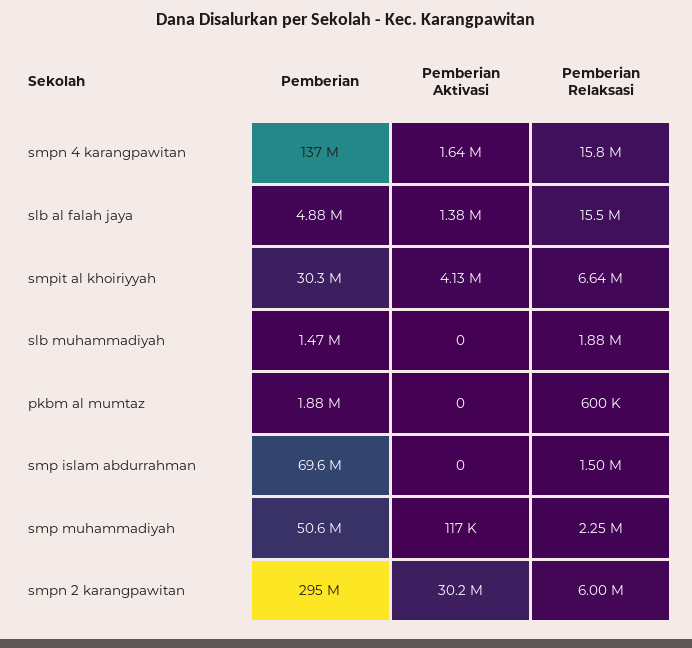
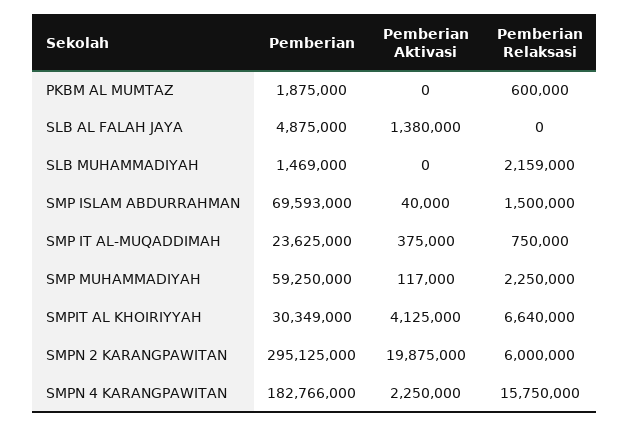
  {
    "Pemberian": {
-     "smpn 4 karangpawitan": 137000000,
+     "smpn 4 karangpawitan": 182766000,
      "slb al falah jaya": 4875000,
      "smpit al khoiriyyah": 30349000,
      "slb muhammadiyah": 1469000,
      "pkbm al mumtaz": 1875000,
      "smp islam abdurrahman": 69593000,
-     "smp muhammadiyah": 50600000,
+     "smp muhammadiyah": 59250000,
-     "smpn 2 karangpawitan": 295125000
+     "smpn 2 karangpawitan": 295125000,
+     "SMP IT AL-MUQADDIMAH": 23625000
    },
    "Pemberian Aktivasi": {
-     "smpn 4 karangpawitan": 1640000,
+     "smpn 4 karangpawitan": 2250000,
      "slb al falah jaya": 1380000,
      "smpit al khoiriyyah": 4125000,
      "slb muhammadiyah": 0,
      "pkbm al mumtaz": 0,
-     "smp islam abdurrahman": 0,
+     "smp islam abdurrahman": 40000,
      "smp muhammadiyah": 117000,
-     "smpn 2 karangpawitan": 30200000
+     "smpn 2 karangpawitan": 19875000,
+     "SMP IT AL-MUQADDIMAH": 375000
    },
    "Pemberian Relaksasi": {
      "smpn 4 karangpawitan": 15750000,
-     "slb al falah jaya": 15500000,
+     "slb al falah jaya": 0,
      "smpit al khoiriyyah": 6640000,
-     "slb muhammadiyah": 1880000,
+     "slb muhammadiyah": 2159000,
      "pkbm al mumtaz": 600000,
      "smp islam abdurrahman": 1500000,
      "smp muhammadiyah": 2250000,
-     "smpn 2 karangpawitan": 6000000
+     "smpn 2 karangpawitan": 6000000,
+     "SMP IT AL-MUQADDIMAH": 750000
    }
  }

